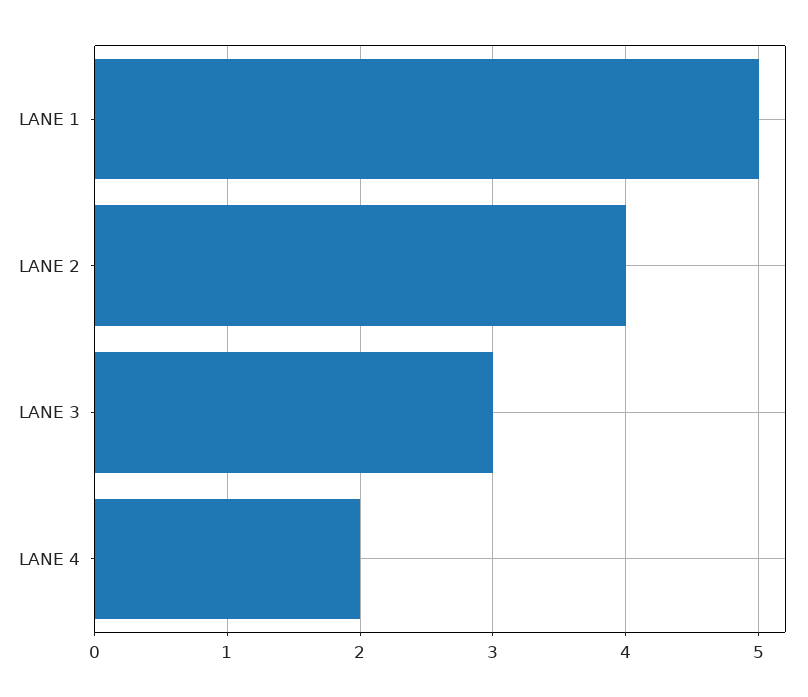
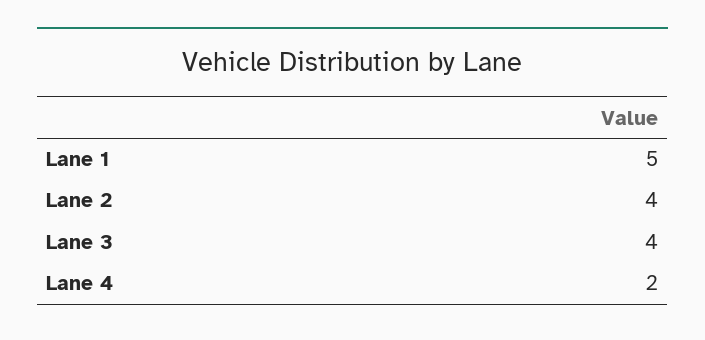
  {
    "LANE 1": 5,
    "LANE 2": 4,
-   "LANE 3": 3,
+   "LANE 3": 4,
    "LANE 4": 2
  }

